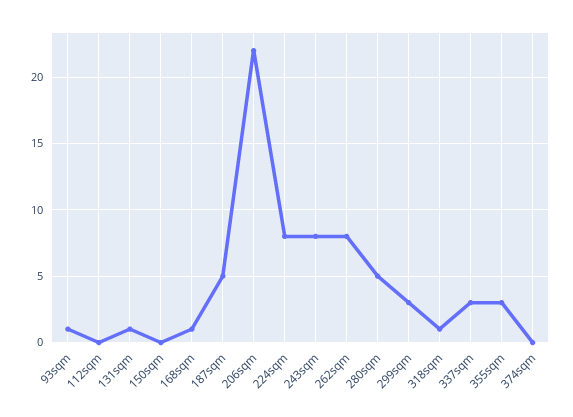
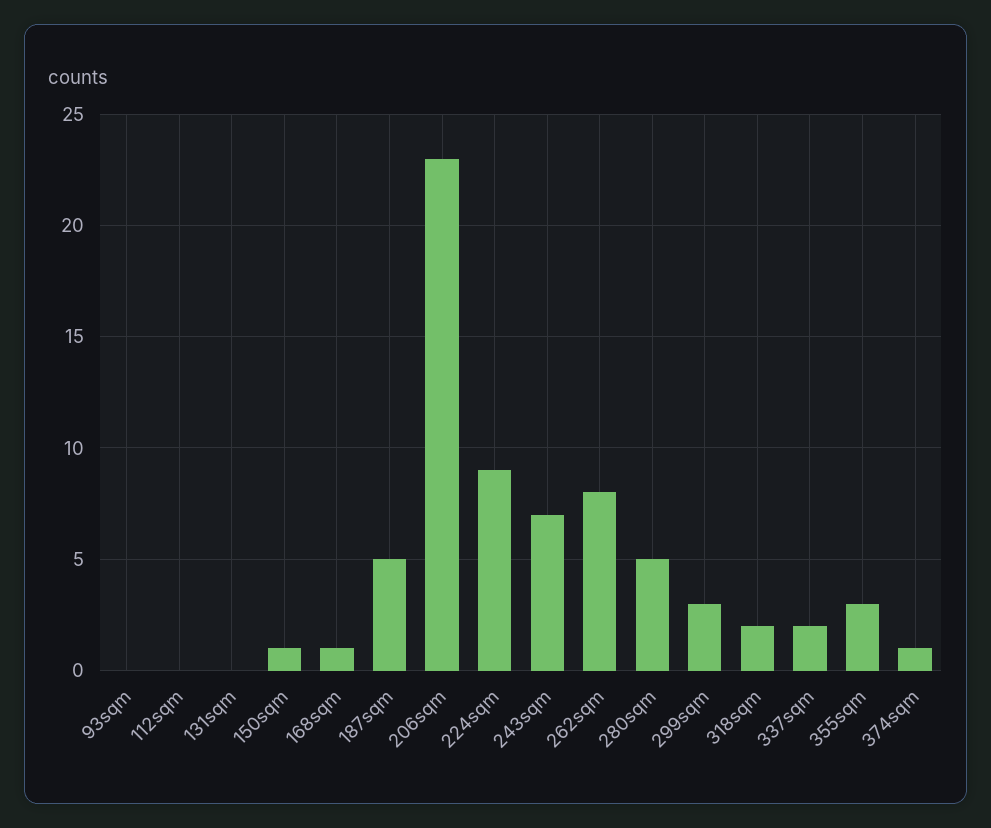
  {
-   "93sqm": 1,
+   "93sqm": 0,
    "112sqm": 0,
-   "131sqm": 1,
+   "131sqm": 0,
-   "150sqm": 0,
+   "150sqm": 1,
    "168sqm": 1,
    "187sqm": 5,
-   "206sqm": 22,
+   "206sqm": 23,
-   "224sqm": 8,
+   "224sqm": 9,
-   "243sqm": 8,
+   "243sqm": 7,
    "262sqm": 8,
    "280sqm": 5,
    "299sqm": 3,
-   "318sqm": 1,
+   "318sqm": 2,
-   "337sqm": 3,
+   "337sqm": 2,
    "355sqm": 3,
-   "374sqm": 0
+   "374sqm": 1
  }

